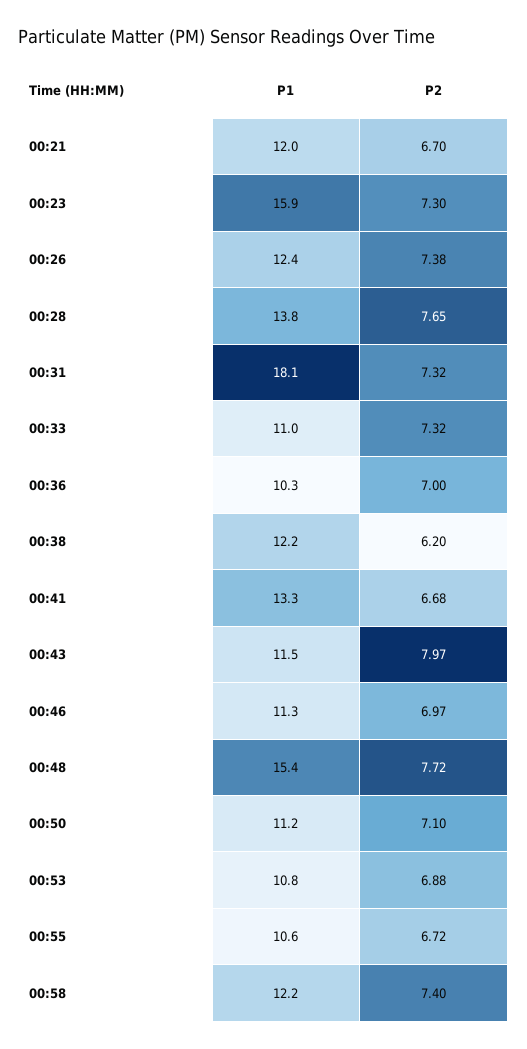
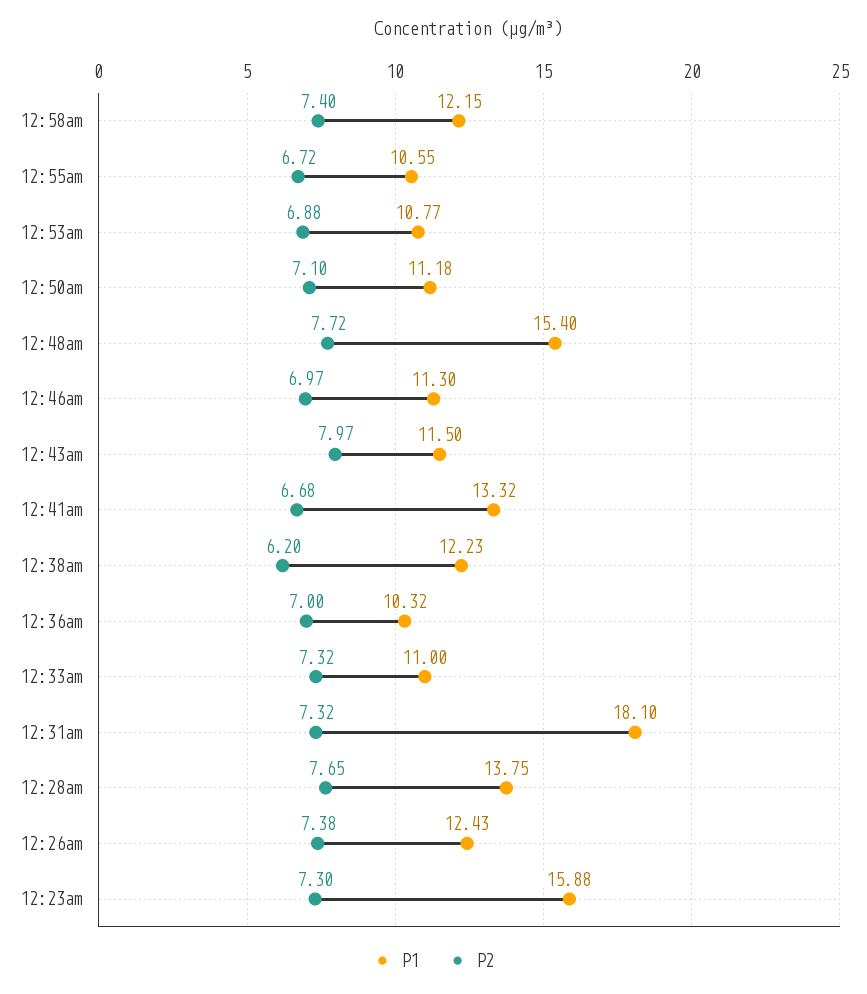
  {
    "P1": {
-     "00:21": 12,
      "00:23": 15.88,
      "00:26": 12.43,
      "00:28": 13.75,
      "00:31": 18.1,
      "00:33": 11,
      "00:36": 10.32,
      "00:38": 12.23,
      "00:41": 13.32,
      "00:43": 11.5,
      "00:46": 11.3,
      "00:48": 15.4,
      "00:50": 11.18,
      "00:53": 10.77,
      "00:55": 10.55,
      "00:58": 12.15
    },
    "P2": {
-     "00:21": 6.7,
      "00:23": 7.3,
      "00:26": 7.38,
      "00:28": 7.65,
      "00:31": 7.32,
      "00:33": 7.32,
      "00:36": 7,
      "00:38": 6.2,
      "00:41": 6.68,
      "00:43": 7.97,
      "00:46": 6.97,
      "00:48": 7.72,
      "00:50": 7.1,
      "00:53": 6.88,
      "00:55": 6.72,
      "00:58": 7.4
    }
  }

